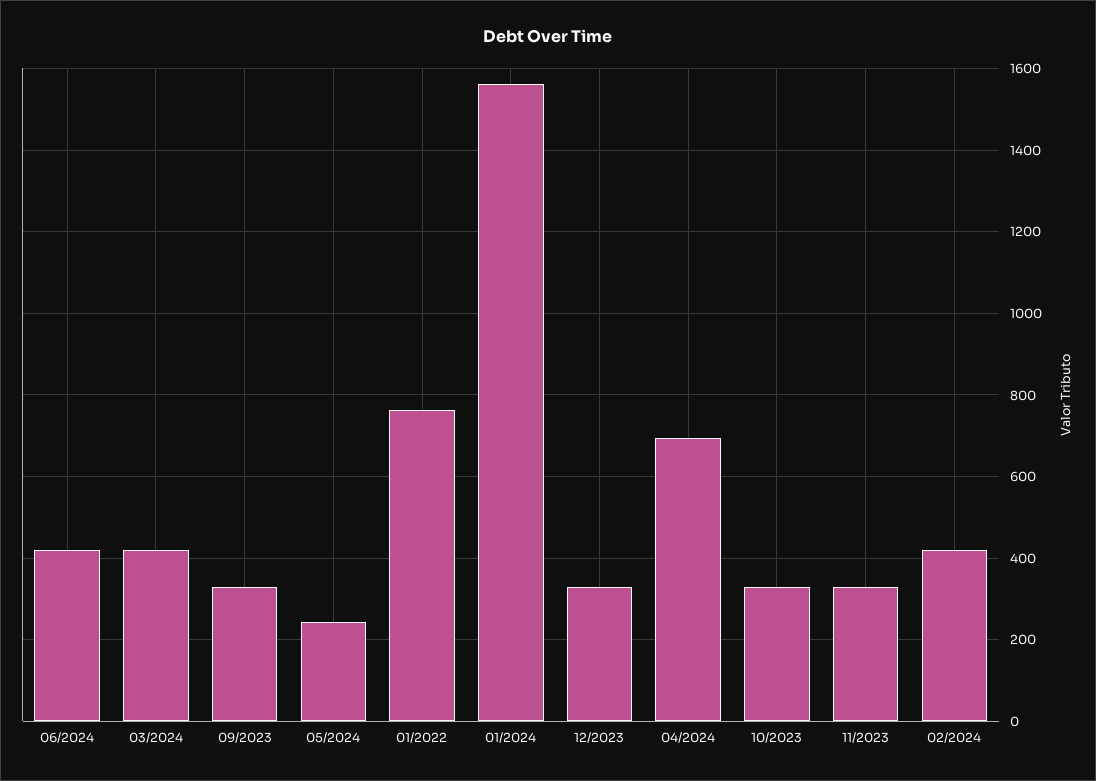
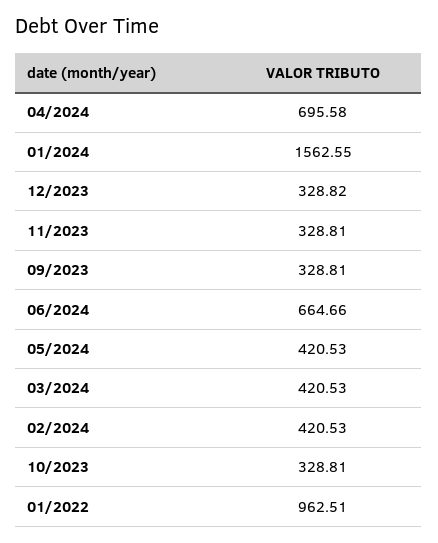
  {
-   "06/2024": 420,
+   "06/2024": 664.66,
    "03/2024": 420.53,
    "09/2023": 328.81,
-   "05/2024": 240,
+   "05/2024": 420.53,
-   "01/2022": 760,
+   "01/2022": 962.51,
    "01/2024": 1562.55,
    "12/2023": 328.82,
    "04/2024": 695.58,
    "10/2023": 328.81,
    "11/2023": 328.81,
    "02/2024": 420.53
  }

